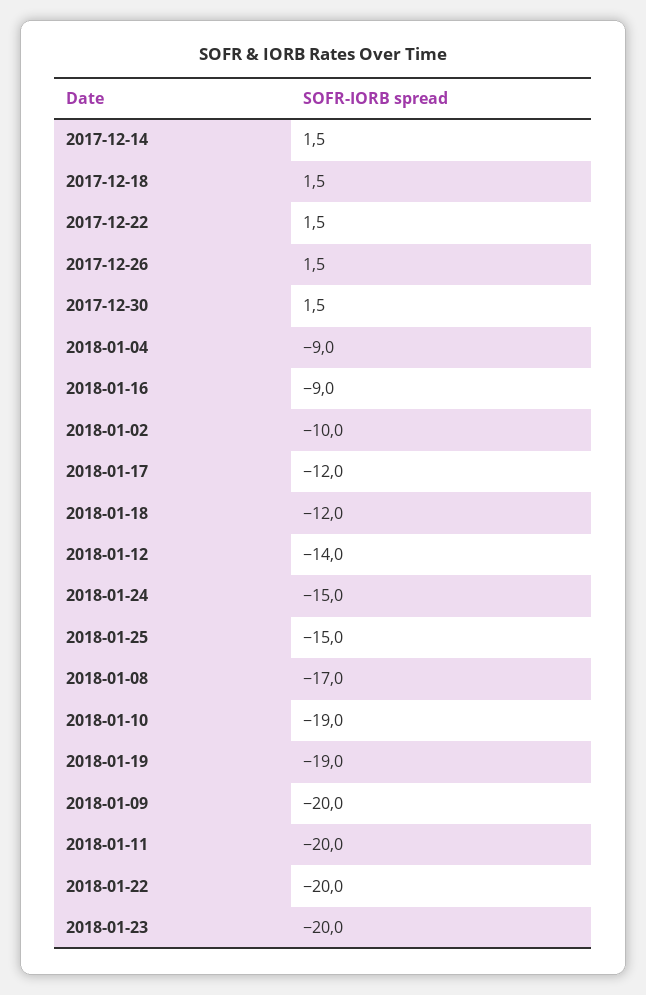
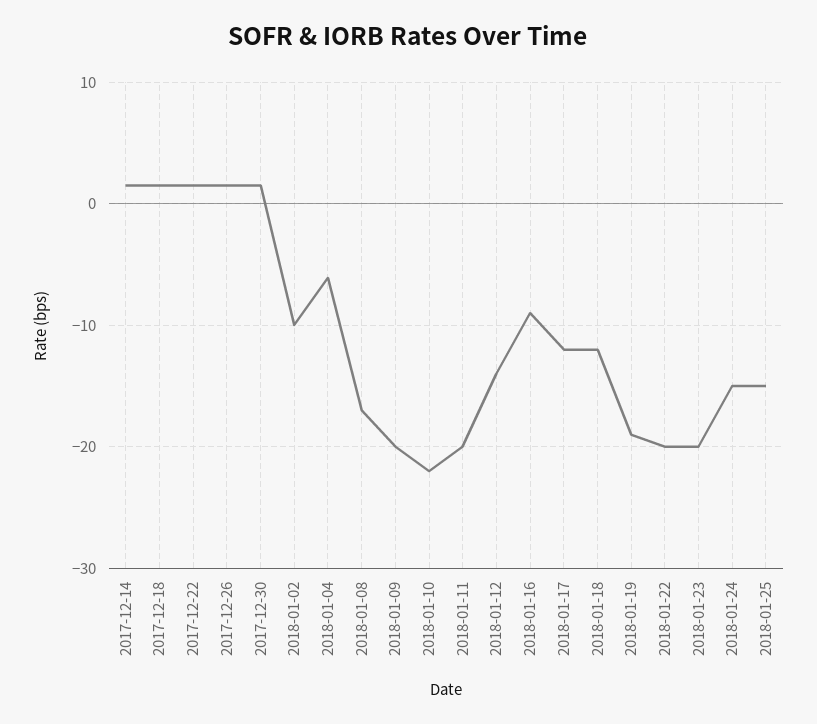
  {
    "2017-12-14": 1.5,
    "2017-12-18": 1.5,
    "2017-12-22": 1.5,
    "2017-12-26": 1.5,
    "2017-12-30": 1.5,
-   "2018-01-04": -9,
+   "2018-01-04": -6,
    "2018-01-16": -9,
    "2018-01-02": -10,
    "2018-01-17": -12,
    "2018-01-18": -12,
    "2018-01-12": -14,
    "2018-01-24": -15,
    "2018-01-25": -15,
    "2018-01-08": -17,
-   "2018-01-10": -19,
+   "2018-01-10": -22,
    "2018-01-19": -19,
    "2018-01-09": -20,
    "2018-01-11": -20,
    "2018-01-22": -20,
    "2018-01-23": -20
  }

